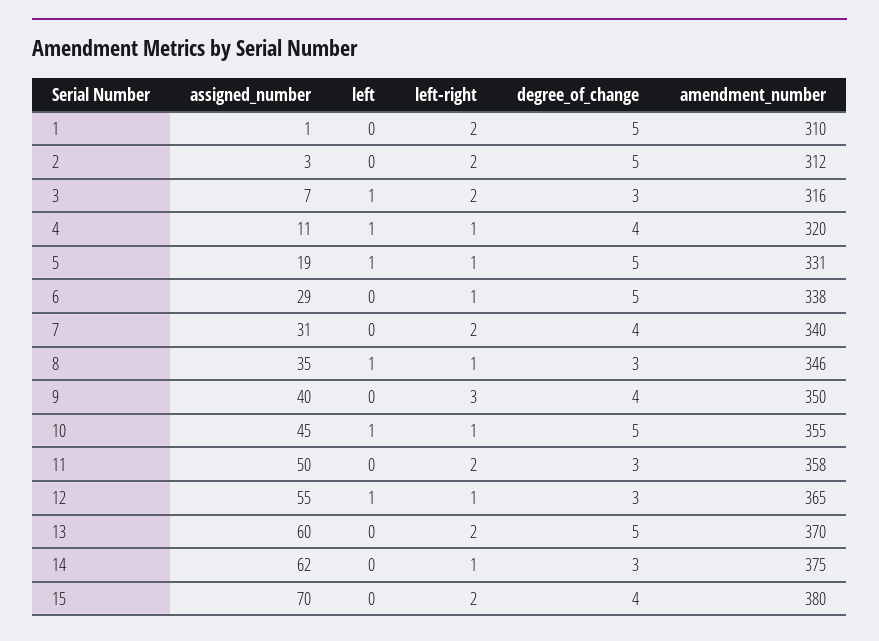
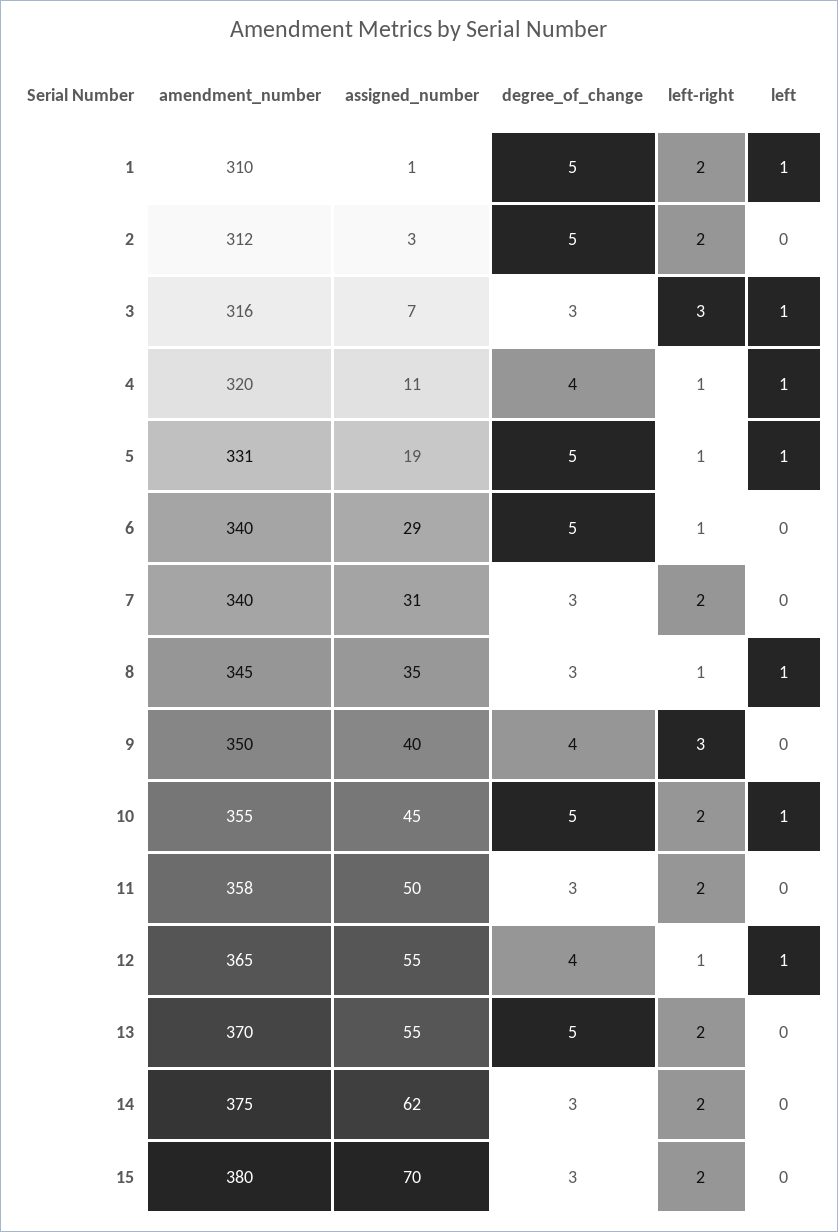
  {
    "assigned_number": {
      "1": 1,
      "2": 3,
      "3": 7,
      "4": 11,
      "5": 19,
      "6": 29,
      "7": 31,
      "8": 35,
      "9": 40,
      "10": 45,
      "11": 50,
      "12": 55,
-     "13": 60,
+     "13": 55,
      "14": 62,
      "15": 70
    },
    "left": {
-     "1": 0,
+     "1": 1,
      "2": 0,
      "3": 1,
      "4": 1,
      "5": 1,
      "6": 0,
      "7": 0,
      "8": 1,
      "9": 0,
      "10": 1,
      "11": 0,
      "12": 1,
      "13": 0,
      "14": 0,
      "15": 0
    },
    "left-right": {
      "1": 2,
      "2": 2,
-     "3": 2,
+     "3": 3,
      "4": 1,
      "5": 1,
      "6": 1,
      "7": 2,
      "8": 1,
      "9": 3,
-     "10": 1,
+     "10": 2,
      "11": 2,
      "12": 1,
      "13": 2,
-     "14": 1,
+     "14": 2,
      "15": 2
    },
    "degree_of_change": {
      "1": 5,
      "2": 5,
      "3": 3,
      "4": 4,
      "5": 5,
      "6": 5,
-     "7": 4,
+     "7": 3,
      "8": 3,
      "9": 4,
      "10": 5,
      "11": 3,
-     "12": 3,
+     "12": 4,
      "13": 5,
      "14": 3,
-     "15": 4
+     "15": 3
    },
    "amendment_number": {
      "1": 310,
      "2": 312,
      "3": 316,
      "4": 320,
      "5": 331,
-     "6": 338,
+     "6": 340,
      "7": 340,
-     "8": 346,
+     "8": 345,
      "9": 350,
      "10": 355,
      "11": 358,
      "12": 365,
      "13": 370,
      "14": 375,
      "15": 380
    }
  }

